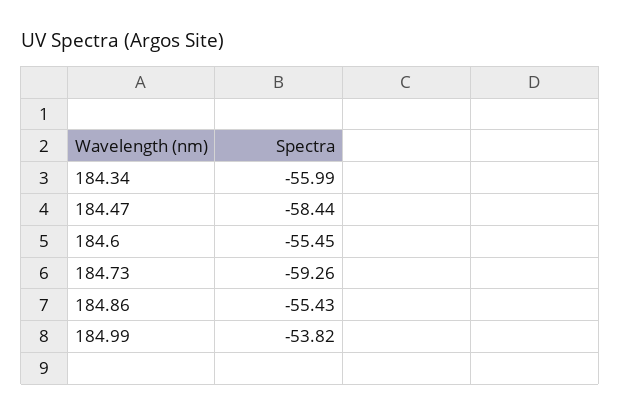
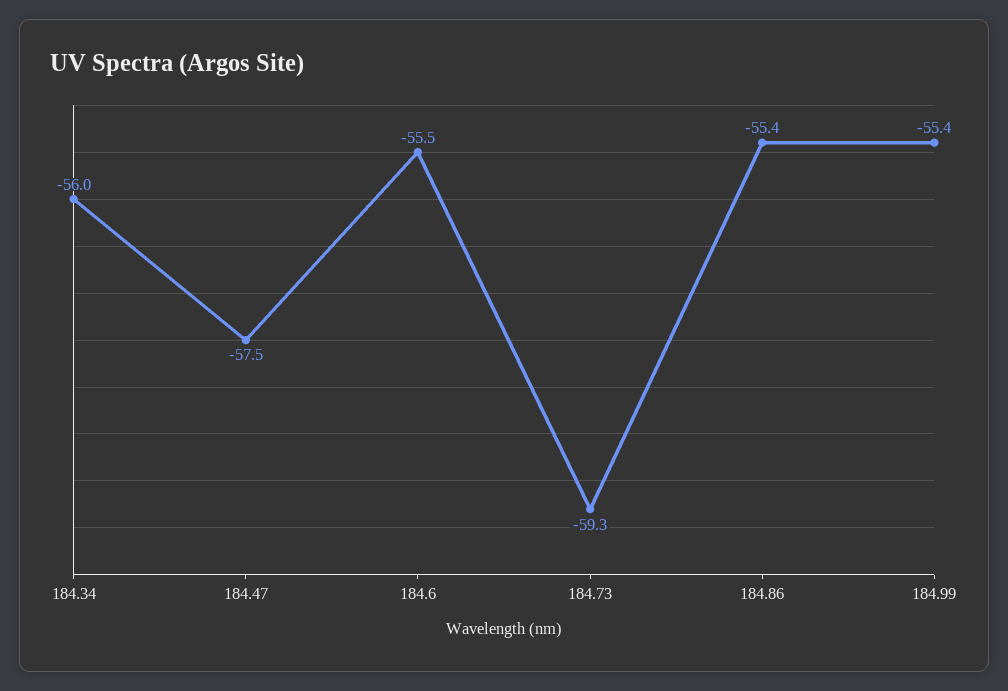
  {
    "184.34": -55.99,
-   "184.47": -58.44,
+   "184.47": -57.5,
    "184.6": -55.45,
    "184.73": -59.26,
    "184.86": -55.43,
-   "184.99": -53.82
+   "184.99": -55.4
  }

